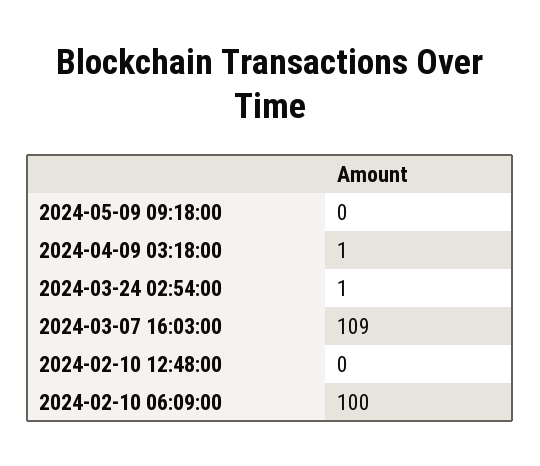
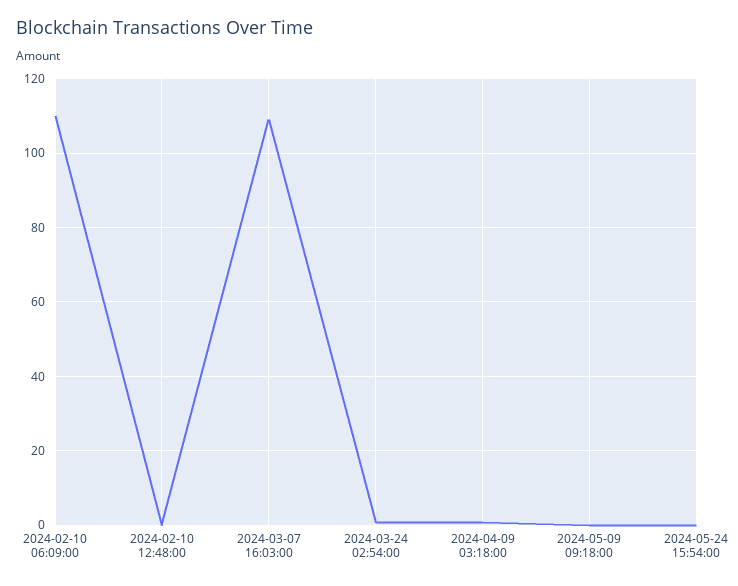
  {
    "2024-05-09 09:18:00": 0,
    "2024-04-09 03:18:00": 1,
    "2024-03-24 02:54:00": 1,
    "2024-03-07 16:03:00": 109,
    "2024-02-10 12:48:00": 0,
-   "2024-02-10 06:09:00": 100
+   "2024-02-10 06:09:00": 110,
+   "2024-05-24 15:54:00": 0
  }

